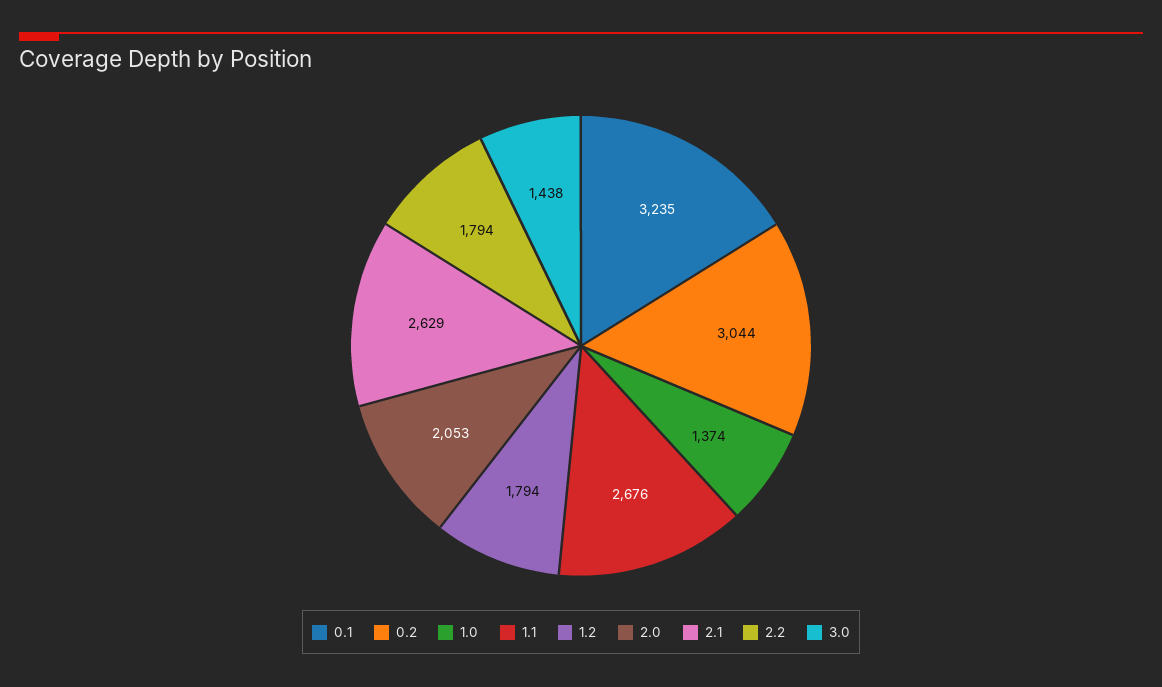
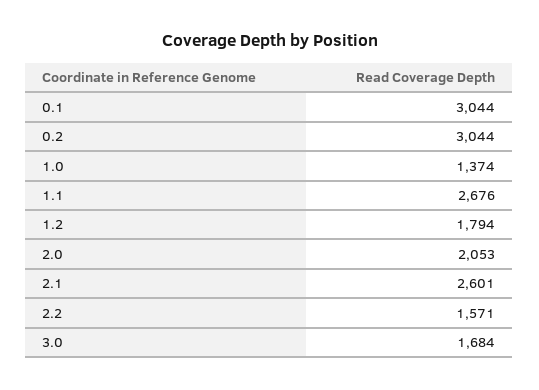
  {
-   "0.1": 3235,
+   "0.1": 3044,
    "0.2": 3044,
    "1.0": 1374,
    "1.1": 2676,
    "1.2": 1794,
    "2.0": 2053,
-   "2.1": 2629,
+   "2.1": 2601,
-   "2.2": 1794,
+   "2.2": 1571,
-   "3.0": 1438
+   "3.0": 1684
  }

